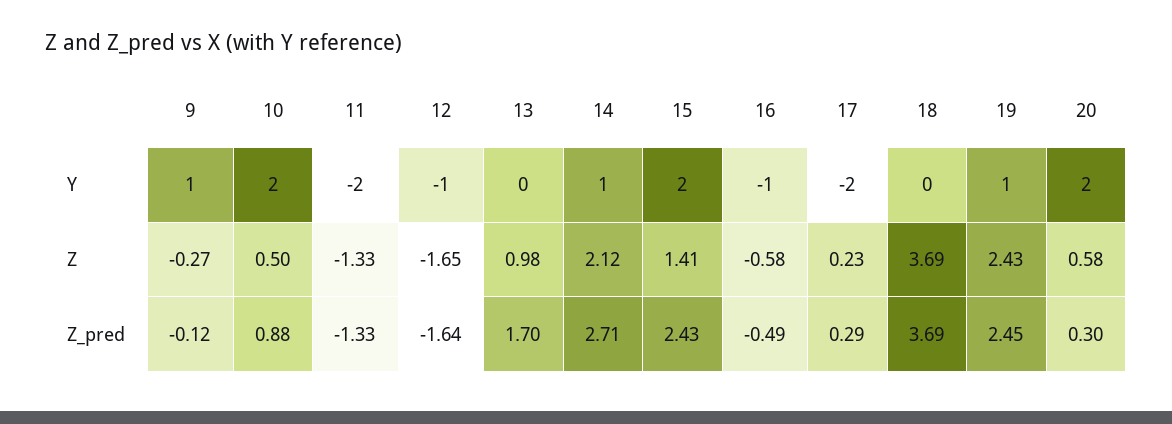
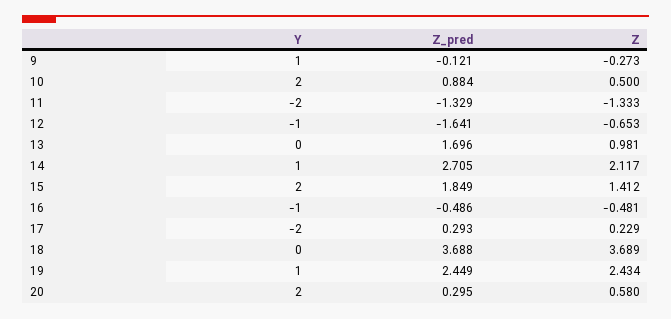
  {
    "9": {
      "Y": 1,
      "Z": -0.273,
      "Z_pred": -0.121
    },
    "10": {
      "Y": 2,
      "Z": 0.5,
      "Z_pred": 0.884
    },
    "11": {
      "Y": -2,
      "Z": -1.333,
      "Z_pred": -1.329
    },
    "12": {
      "Y": -1,
-     "Z": -1.65,
+     "Z": -0.653,
      "Z_pred": -1.641
    },
    "13": {
      "Y": 0,
      "Z": 0.981,
      "Z_pred": 1.696
    },
    "14": {
      "Y": 1,
      "Z": 2.117,
      "Z_pred": 2.705
    },
    "15": {
      "Y": 2,
      "Z": 1.412,
-     "Z_pred": 2.43
+     "Z_pred": 1.849
    },
    "16": {
      "Y": -1,
-     "Z": -0.58,
+     "Z": -0.481,
      "Z_pred": -0.486
    },
    "17": {
      "Y": -2,
      "Z": 0.229,
      "Z_pred": 0.293
    },
    "18": {
      "Y": 0,
      "Z": 3.689,
      "Z_pred": 3.688
    },
    "19": {
      "Y": 1,
      "Z": 2.434,
      "Z_pred": 2.449
    },
    "20": {
      "Y": 2,
      "Z": 0.58,
      "Z_pred": 0.295
    }
  }

